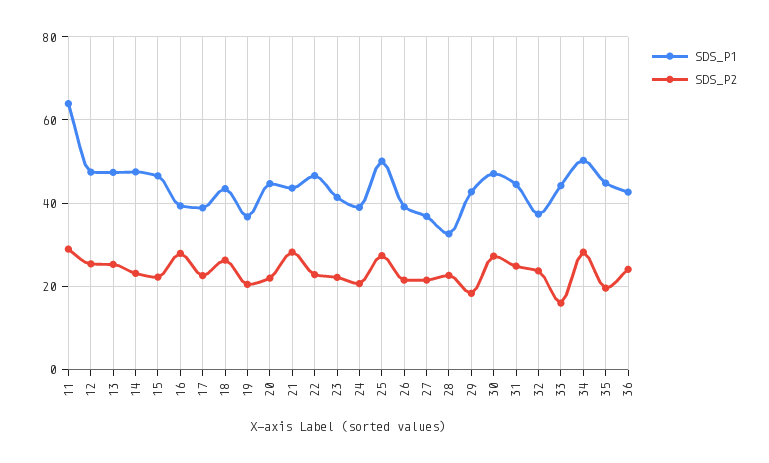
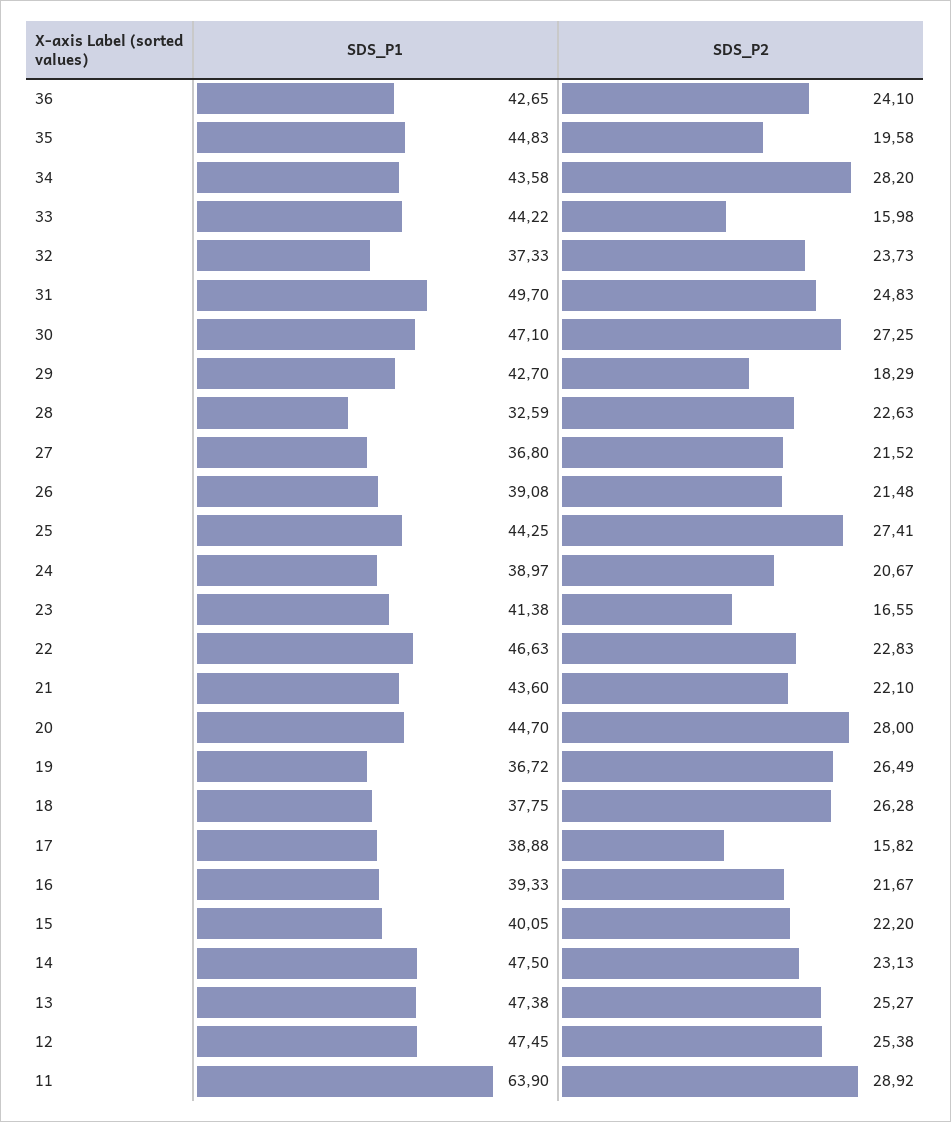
  {
    "SDS_P1": {
      "11": 63.9,
      "12": 47.45,
      "13": 47.38,
      "14": 47.5,
-     "15": 46,
+     "15": 40.05,
      "16": 39.33,
      "17": 38.88,
-     "18": 44,
+     "18": 37.75,
      "19": 36.72,
      "20": 44.7,
      "21": 43.6,
      "22": 46.63,
      "23": 41.38,
      "24": 38.97,
-     "25": 50,
+     "25": 44.25,
      "26": 39.08,
      "27": 36.8,
      "28": 32.59,
      "29": 42.7,
      "30": 47.1,
-     "31": 44,
+     "31": 49.7,
      "32": 37.33,
      "33": 44.22,
-     "34": 50,
+     "34": 43.58,
      "35": 44.83,
      "36": 42.65
    },
    "SDS_P2": {
      "11": 28.92,
      "12": 25.38,
      "13": 25.27,
      "14": 23.13,
      "15": 22.2,
-     "16": 28,
+     "16": 21.67,
-     "17": 22,
+     "17": 15.82,
      "18": 26.28,
-     "19": 20,
+     "19": 26.49,
-     "20": 22,
+     "20": 28,
-     "21": 28,
+     "21": 22.1,
      "22": 22.83,
-     "23": 22,
+     "23": 16.55,
      "24": 20.67,
      "25": 27.41,
      "26": 21.48,
      "27": 21.52,
      "28": 22.63,
      "29": 18.29,
      "30": 27.25,
      "31": 24.83,
      "32": 23.73,
      "33": 15.98,
      "34": 28.2,
      "35": 19.58,
      "36": 24.1
    }
  }

